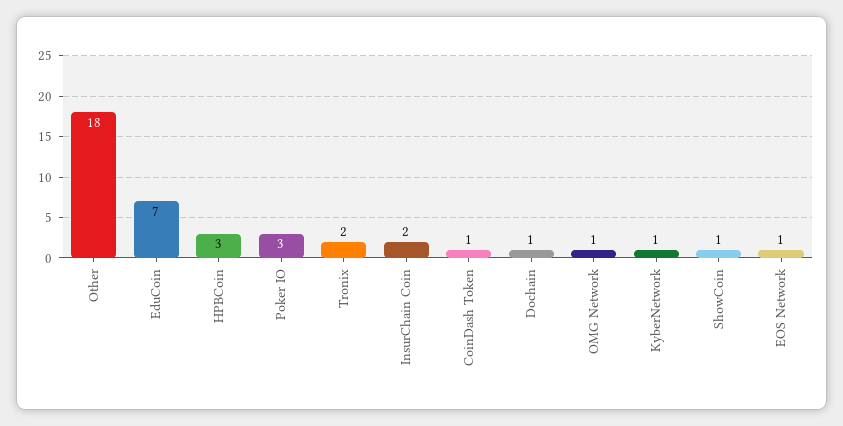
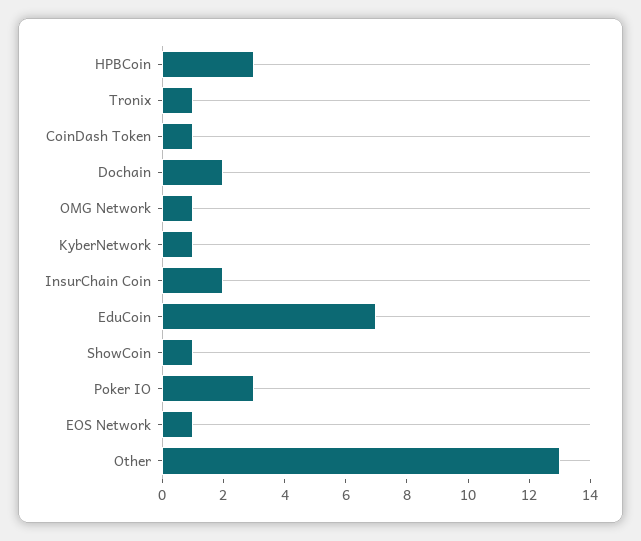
  {
-   "Other": 18,
+   "Other": 13,
    "EduCoin": 7,
    "HPBCoin": 3,
    "Poker IO": 3,
-   "Tronix": 2,
+   "Tronix": 1,
    "InsurChain Coin": 2,
    "CoinDash Token": 1,
-   "Dochain": 1,
+   "Dochain": 2,
    "OMG Network": 1,
    "KyberNetwork": 1,
    "ShowCoin": 1,
    "EOS Network": 1
  }

